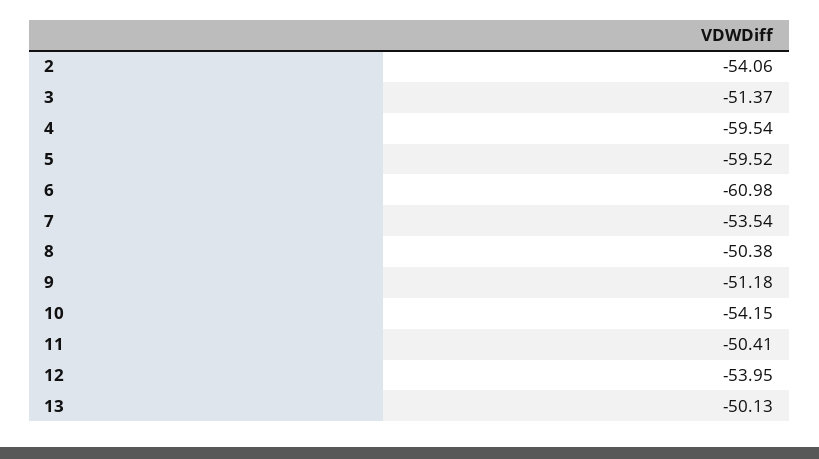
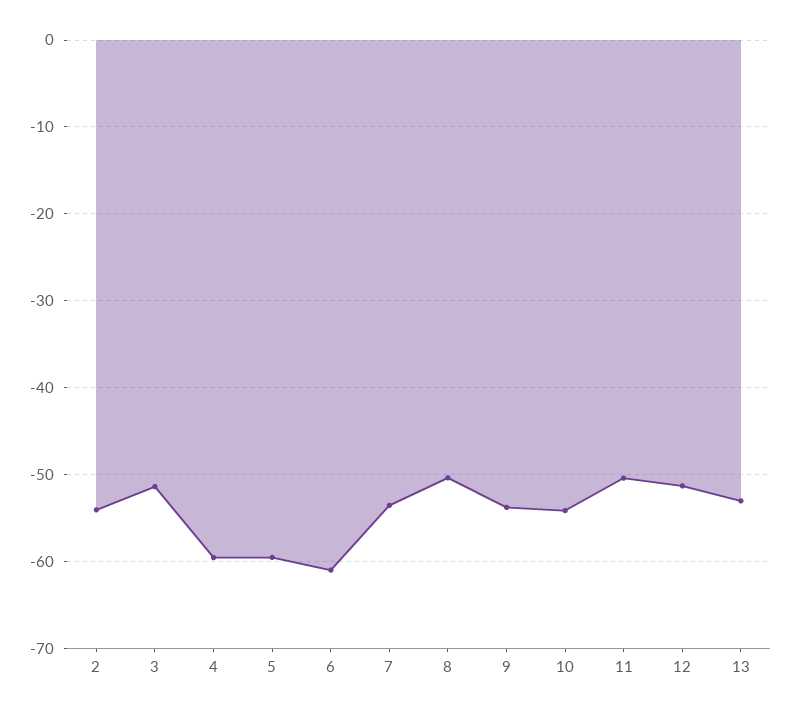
  {
    "2": -54.06,
    "3": -51.37,
    "4": -59.54,
    "5": -59.52,
    "6": -60.98,
    "7": -53.54,
    "8": -50.38,
-   "9": -51.18,
+   "9": -54,
    "10": -54.15,
    "11": -50.41,
-   "12": -53.95,
+   "12": -51,
-   "13": -50.13
+   "13": -53
  }

